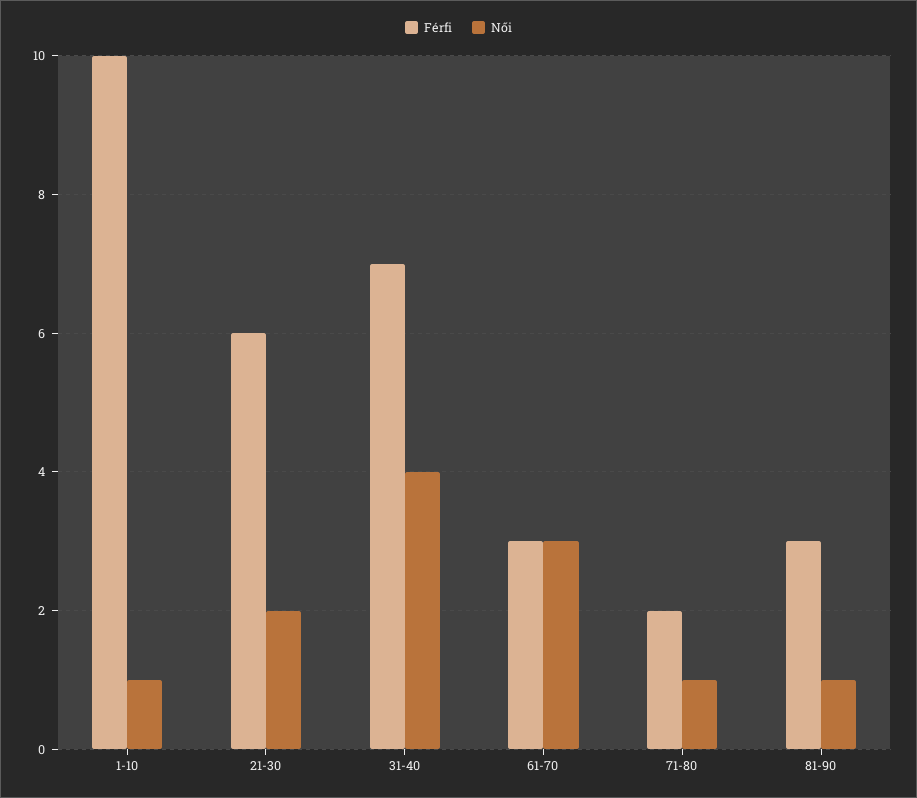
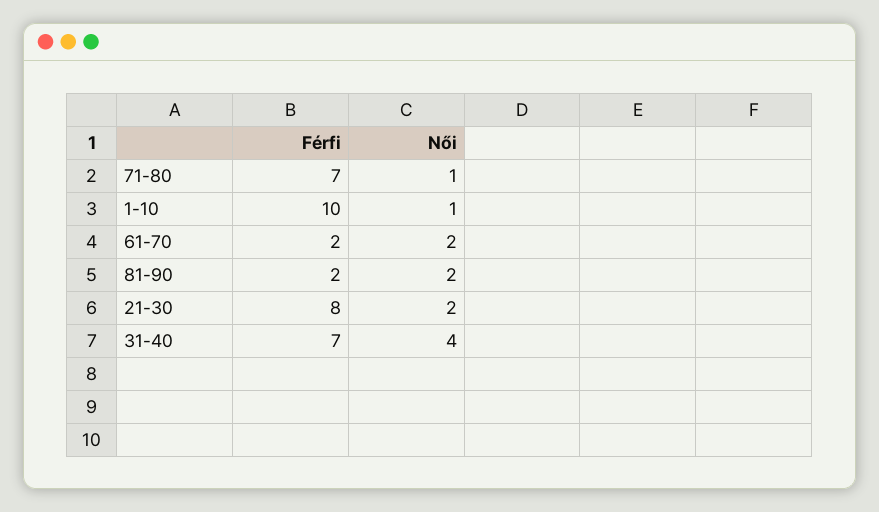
  {
    "Férfi": {
      "1-10": 10,
-     "21-30": 6,
+     "21-30": 8,
      "31-40": 7,
-     "61-70": 3,
+     "61-70": 2,
-     "71-80": 2,
+     "71-80": 7,
-     "81-90": 3
+     "81-90": 2
    },
    "Női": {
      "1-10": 1,
      "21-30": 2,
      "31-40": 4,
-     "61-70": 3,
+     "61-70": 2,
      "71-80": 1,
-     "81-90": 1
+     "81-90": 2
    }
  }

